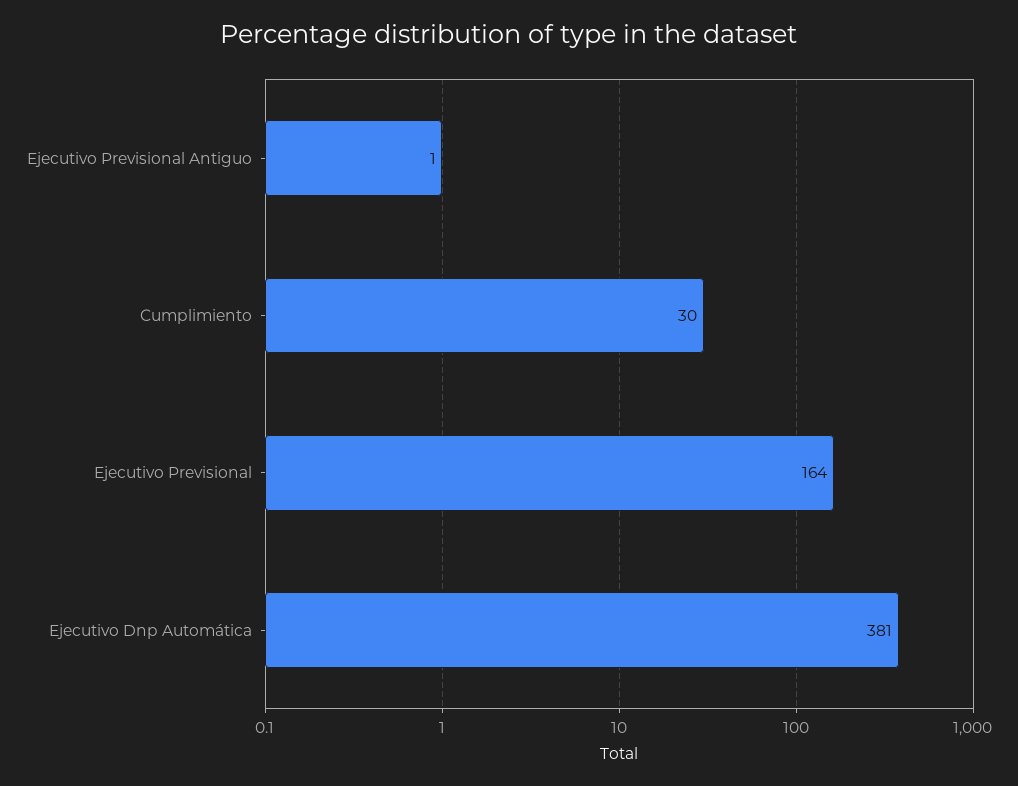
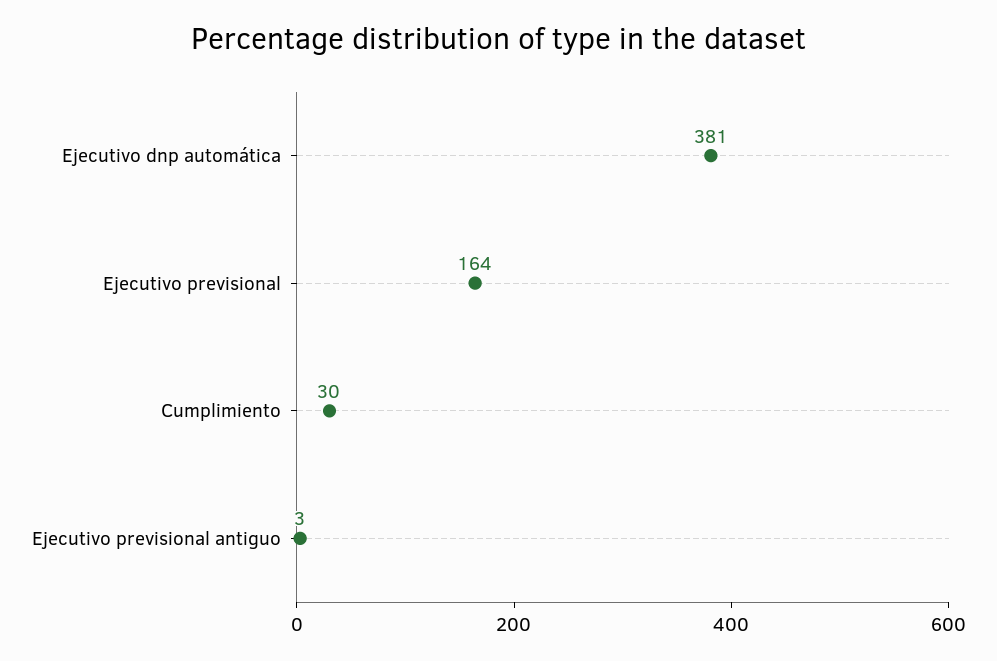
  {
-   "Ejecutivo Previsional Antiguo": 1,
+   "Ejecutivo Previsional Antiguo": 3,
    "Cumplimiento": 30,
    "Ejecutivo Previsional": 164,
    "Ejecutivo Dnp Automática": 381
  }

